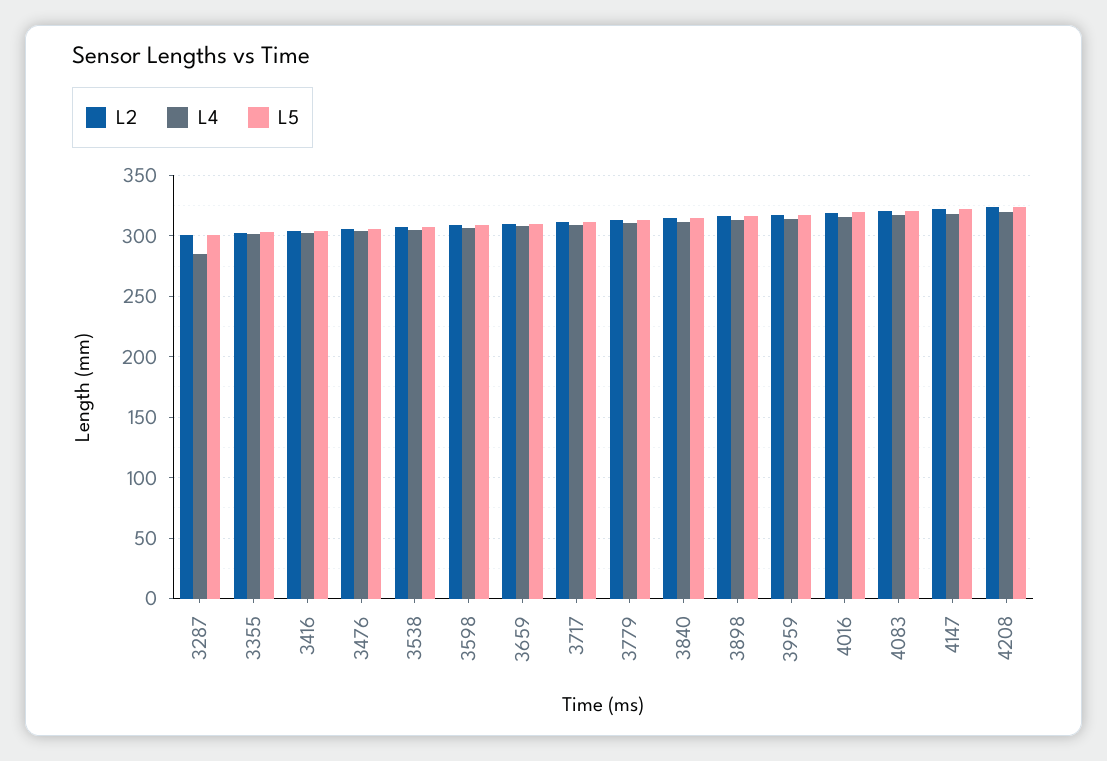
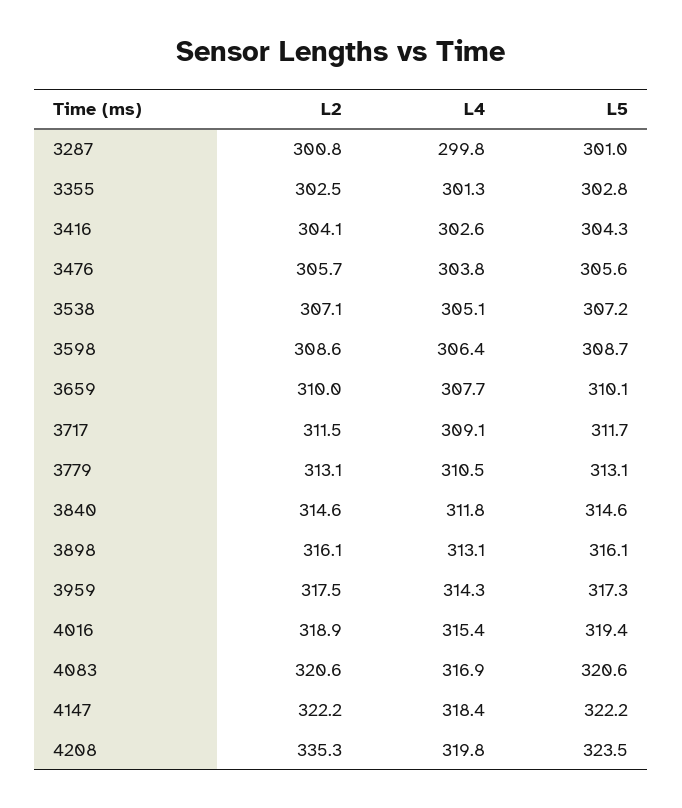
  {
    "L2": {
      "3287": 300.8,
      "3355": 302.5,
      "3416": 304.1,
      "3476": 305.7,
      "3538": 307.1,
      "3598": 308.6,
      "3659": 310,
      "3717": 311.5,
      "3779": 313.1,
      "3840": 314.6,
      "3898": 316.1,
      "3959": 317.5,
      "4016": 318.9,
      "4083": 320.6,
      "4147": 322.2,
-     "4208": 325
+     "4208": 335.3
    },
    "L4": {
-     "3287": 285,
+     "3287": 299.8,
      "3355": 301.3,
      "3416": 302.6,
      "3476": 303.8,
      "3538": 305.1,
      "3598": 306.4,
      "3659": 307.7,
      "3717": 309.1,
      "3779": 310.5,
      "3840": 311.8,
      "3898": 313.1,
      "3959": 314.3,
      "4016": 315.4,
      "4083": 316.9,
      "4147": 318.4,
      "4208": 319.8
    },
    "L5": {
      "3287": 301,
      "3355": 302.8,
      "3416": 304.3,
      "3476": 305.6,
      "3538": 307.2,
      "3598": 308.7,
      "3659": 310.1,
      "3717": 311.7,
      "3779": 313.1,
      "3840": 314.6,
      "3898": 316.1,
      "3959": 317.3,
      "4016": 319.4,
      "4083": 320.6,
      "4147": 322.2,
      "4208": 323.5
    }
  }

